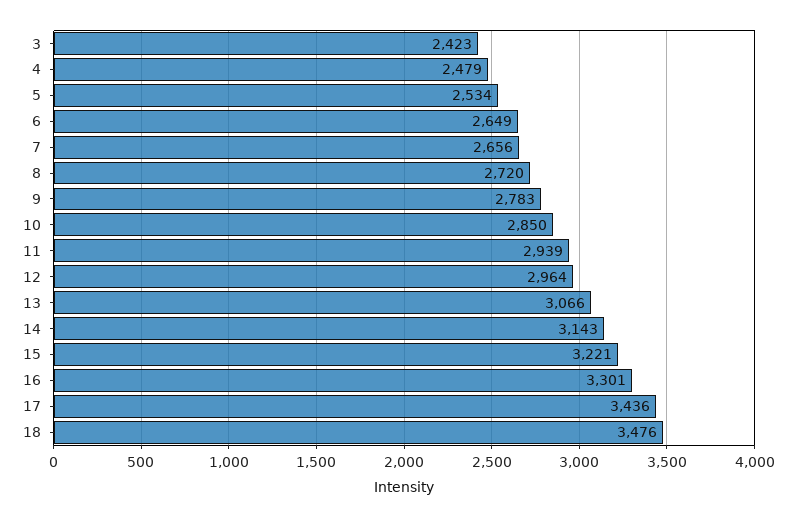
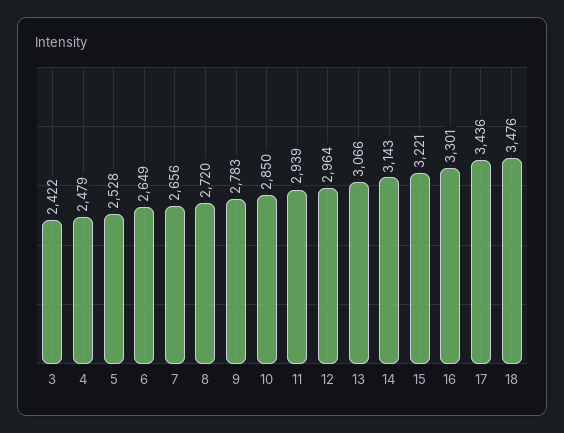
  {
-   "3": 2423,
+   "3": 2422,
    "4": 2479,
-   "5": 2534,
+   "5": 2528,
    "6": 2649,
    "7": 2656,
    "8": 2720,
    "9": 2783,
    "10": 2850,
    "11": 2939,
    "12": 2964,
    "13": 3066,
    "14": 3143,
    "15": 3221,
    "16": 3301,
    "17": 3436,
    "18": 3476
  }

